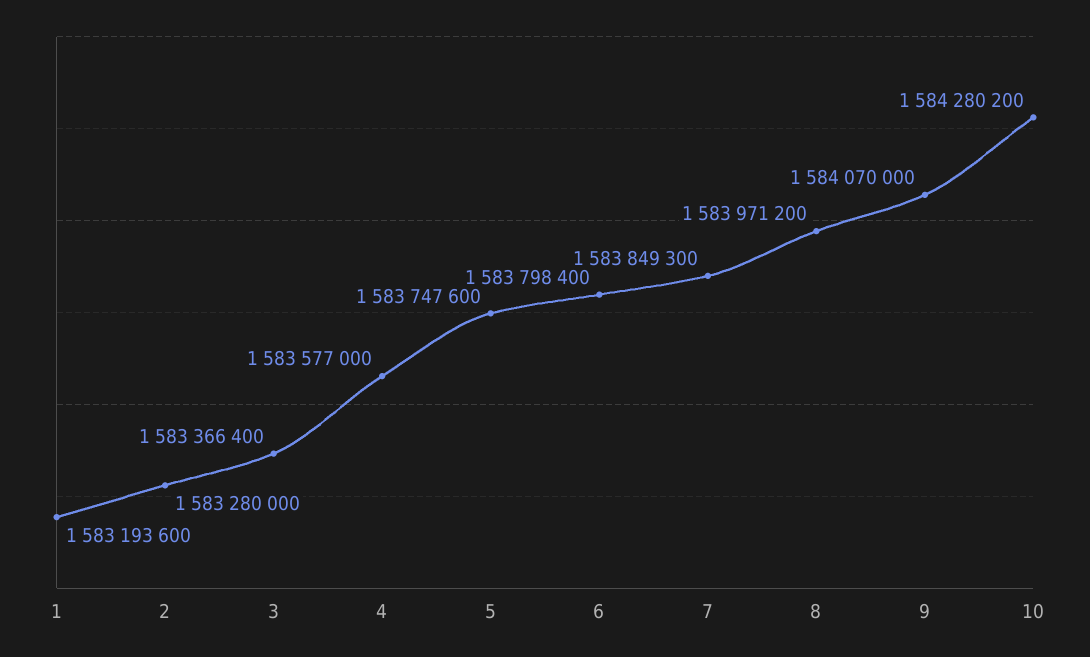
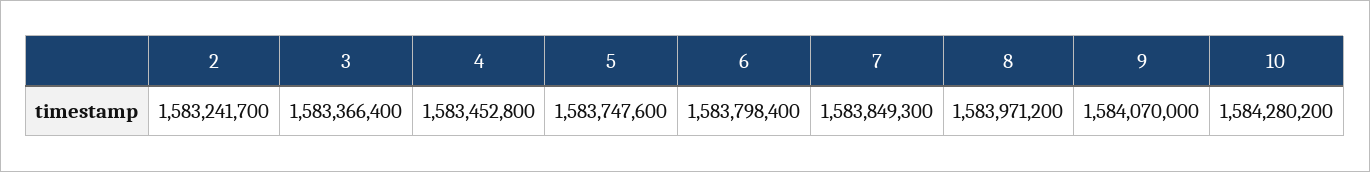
  {
-   "1": 1583193600,
-   "2": 1583280000,
+   "2": 1583241700,
    "3": 1583366400,
-   "4": 1583577000,
+   "4": 1583452800,
    "5": 1583747600,
    "6": 1583798400,
    "7": 1583849300,
    "8": 1583971200,
    "9": 1584070000,
    "10": 1584280200
  }

